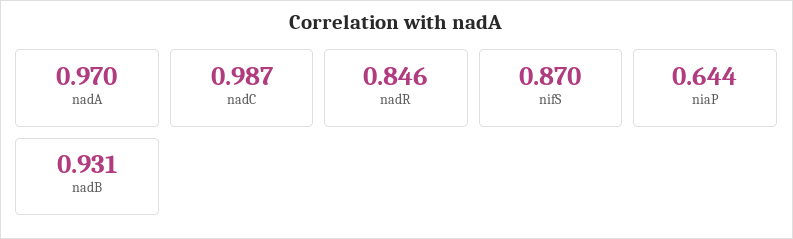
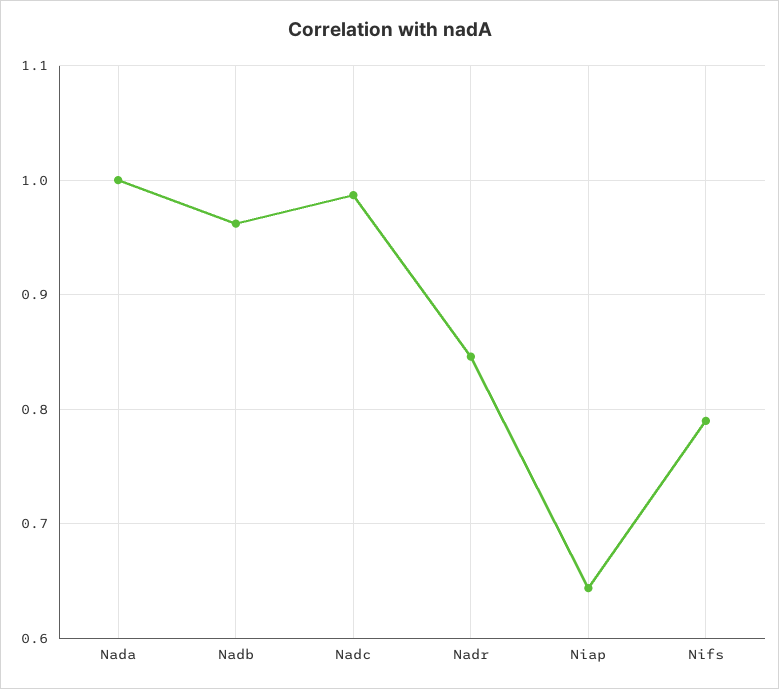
  {
-   "nadA": 0.97,
+   "nadA": 1,
    "nadC": 0.987,
    "nadR": 0.846,
-   "nifS": 0.87,
+   "nifS": 0.79,
    "niaP": 0.644,
-   "nadB": 0.931
+   "nadB": 0.96
  }

